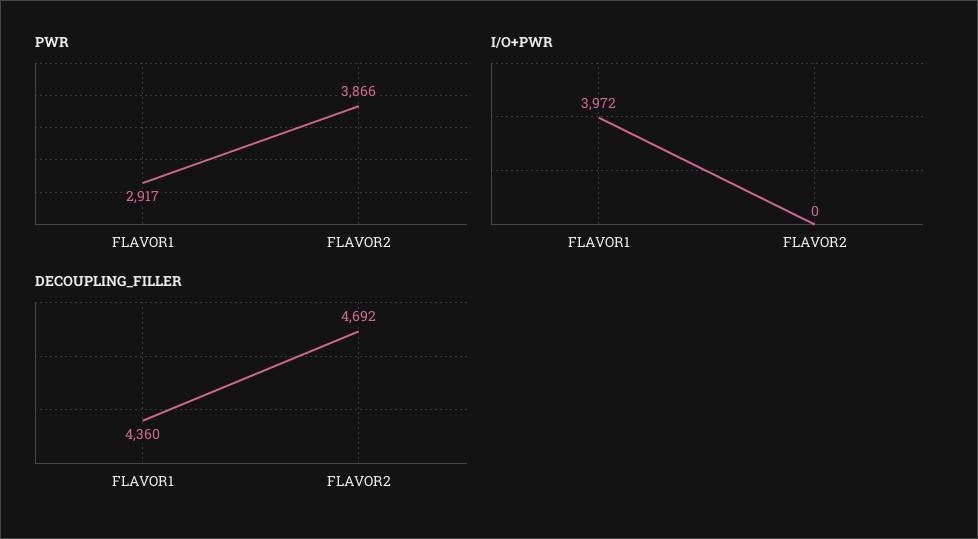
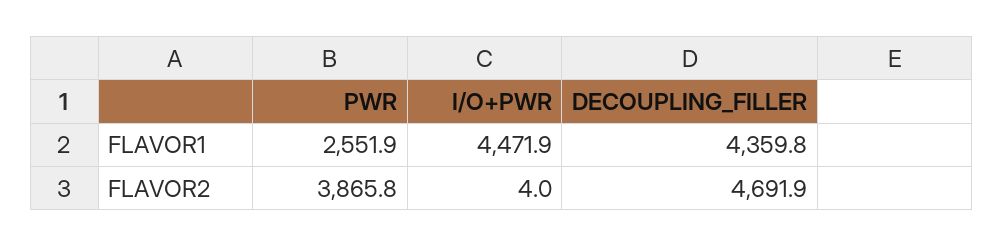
  {
    "PWR": {
-     "FLAVOR1": 2917,
+     "FLAVOR1": 2551.9,
      "FLAVOR2": 3865.8
    },
    "I/O+PWR": {
-     "FLAVOR1": 3972,
+     "FLAVOR1": 4471.9,
-     "FLAVOR2": 0
+     "FLAVOR2": 4
    },
    "DECOUPLING_FILLER": {
      "FLAVOR1": 4359.8,
      "FLAVOR2": 4691.9
    }
  }

